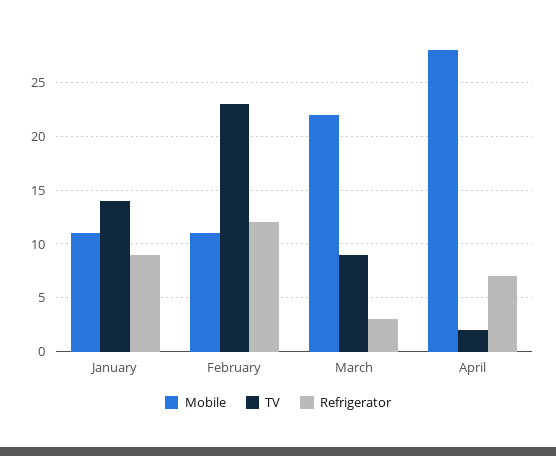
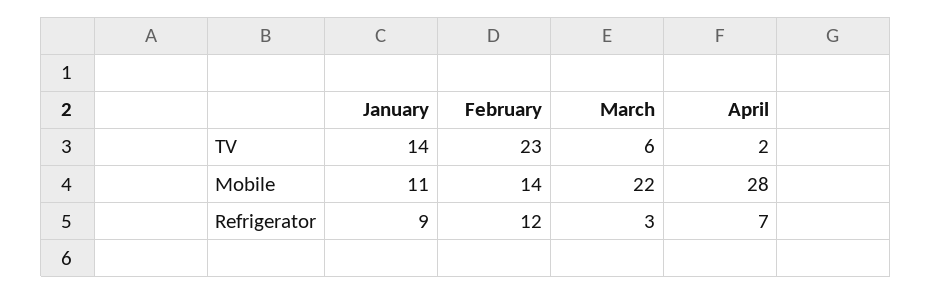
  {
    "Mobile": {
      "January": 11,
-     "February": 11,
+     "February": 14,
      "March": 22,
      "April": 28
    },
    "TV": {
      "January": 14,
      "February": 23,
-     "March": 9,
+     "March": 6,
      "April": 2
    },
    "Refrigerator": {
      "January": 9,
      "February": 12,
      "March": 3,
      "April": 7
    }
  }

